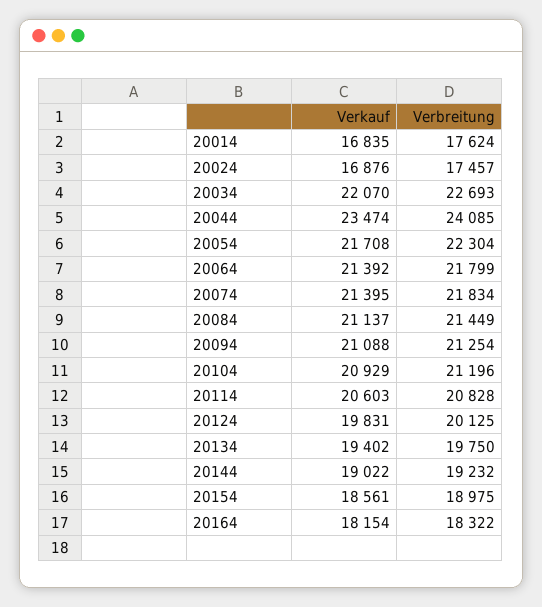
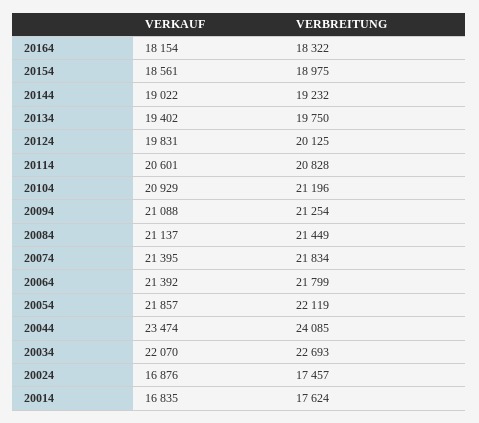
  {
    "Verkauf": {
      "20014": 16835,
      "20024": 16876,
      "20034": 22070,
      "20044": 23474,
-     "20054": 21708,
+     "20054": 21857,
      "20064": 21392,
      "20074": 21395,
      "20084": 21137,
      "20094": 21088,
      "20104": 20929,
-     "20114": 20603,
+     "20114": 20601,
      "20124": 19831,
      "20134": 19402,
      "20144": 19022,
      "20154": 18561,
      "20164": 18154
    },
    "Verbreitung": {
      "20014": 17624,
      "20024": 17457,
      "20034": 22693,
      "20044": 24085,
-     "20054": 22304,
+     "20054": 22119,
      "20064": 21799,
      "20074": 21834,
      "20084": 21449,
      "20094": 21254,
      "20104": 21196,
      "20114": 20828,
      "20124": 20125,
      "20134": 19750,
      "20144": 19232,
      "20154": 18975,
      "20164": 18322
    }
  }

